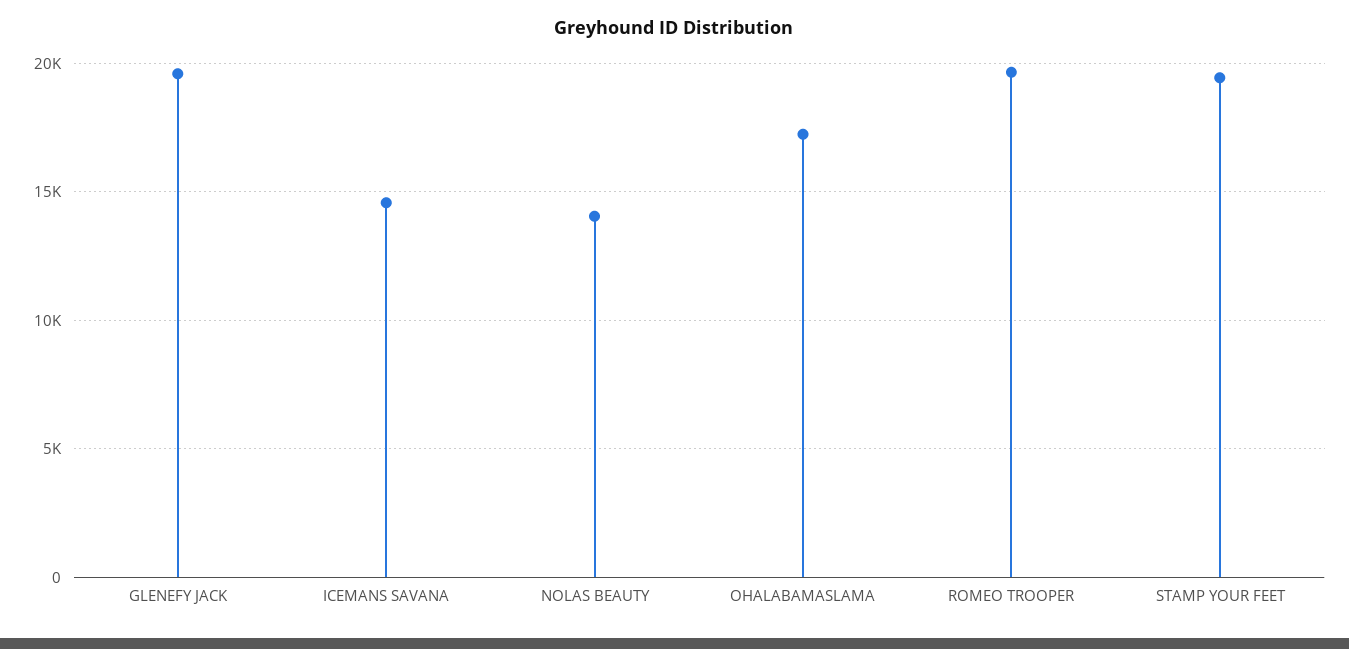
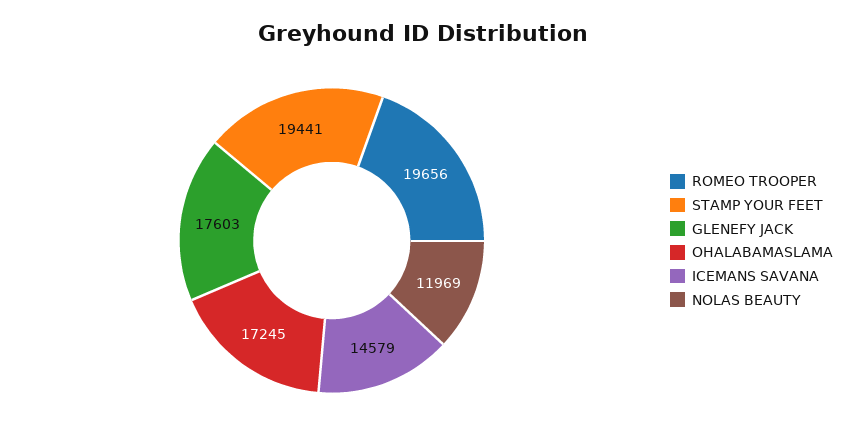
  {
-   "GLENEFY JACK": 19500,
+   "GLENEFY JACK": 17603,
    "ICEMANS SAVANA": 14579,
-   "NOLAS BEAUTY": 14000,
+   "NOLAS BEAUTY": 11969,
    "OHALABAMASLAMA": 17245,
    "ROMEO TROOPER": 19656,
    "STAMP YOUR FEET": 19441
  }

